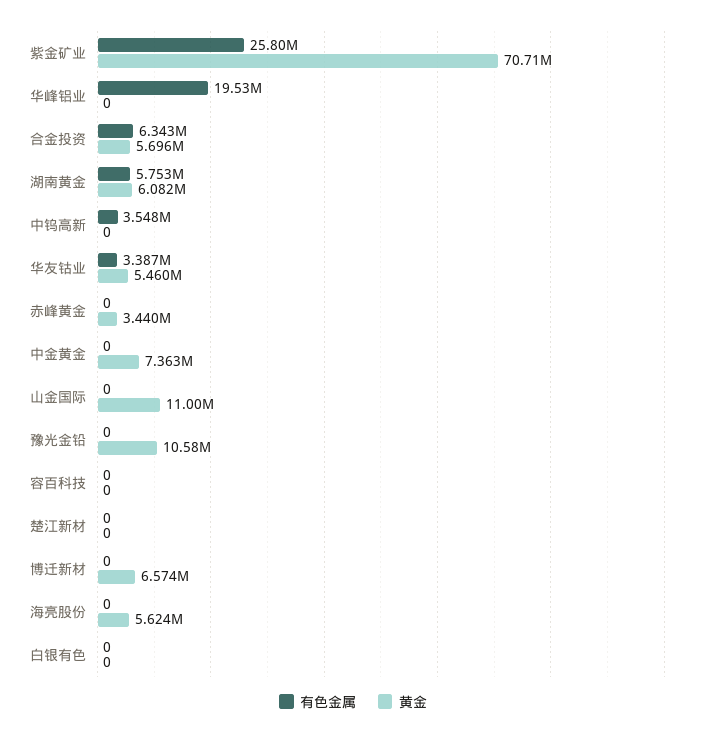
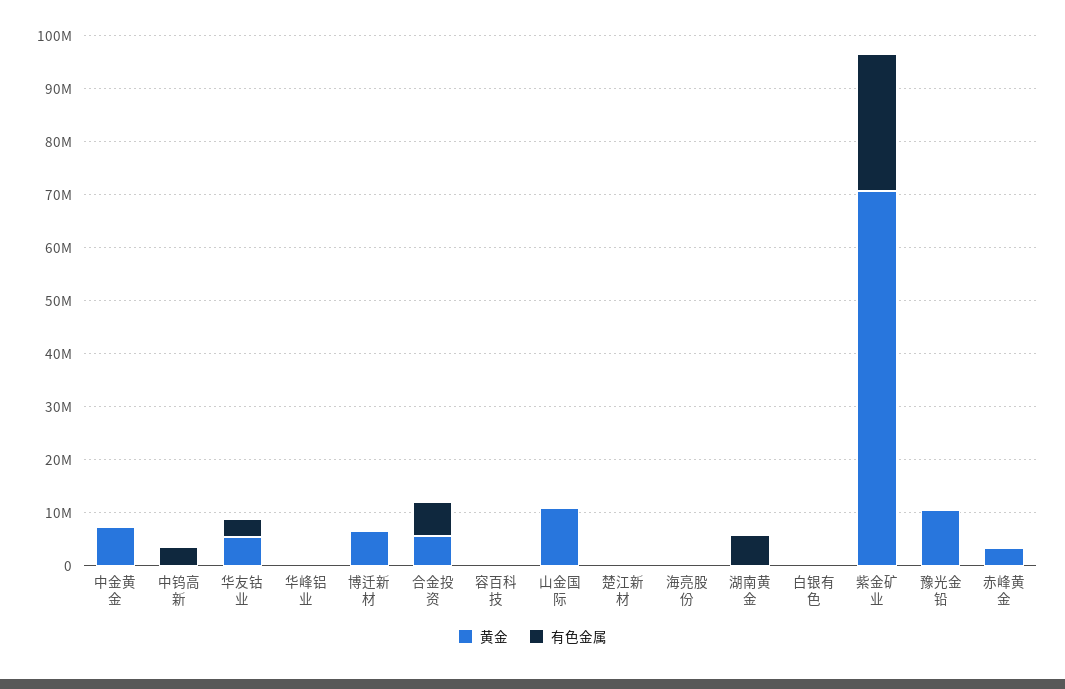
  {
    "有色金属": {
      "紫金矿业": 25800000,
-     "华峰铝业": 19530000,
+     "华峰铝业": 0,
      "合金投资": 6343000,
      "湖南黄金": 5753000,
      "中钨高新": 3548000,
      "华友钴业": 3387000,
      "赤峰黄金": 0,
      "中金黄金": 0,
      "山金国际": 0,
      "豫光金铅": 0,
      "容百科技": 0,
      "楚江新材": 0,
      "博迁新材": 0,
      "海亮股份": 0,
      "白银有色": 0
    },
    "黄金": {
      "紫金矿业": 70710000,
      "华峰铝业": 0,
      "合金投资": 5696000,
-     "湖南黄金": 6082000,
+     "湖南黄金": 0,
      "中钨高新": 0,
      "华友钴业": 5460000,
      "赤峰黄金": 3440000,
      "中金黄金": 7363000,
      "山金国际": 11000000,
      "豫光金铅": 10580000,
      "容百科技": 0,
      "楚江新材": 0,
      "博迁新材": 6574000,
-     "海亮股份": 5624000,
+     "海亮股份": 0,
      "白银有色": 0
    }
  }

